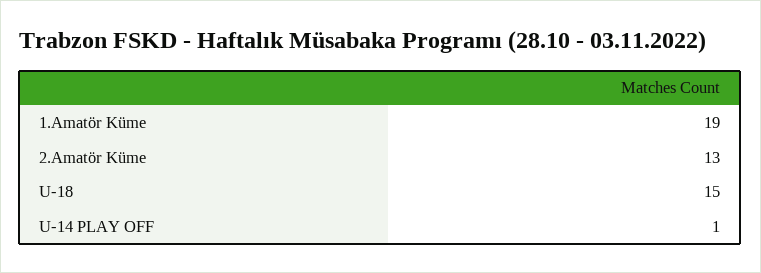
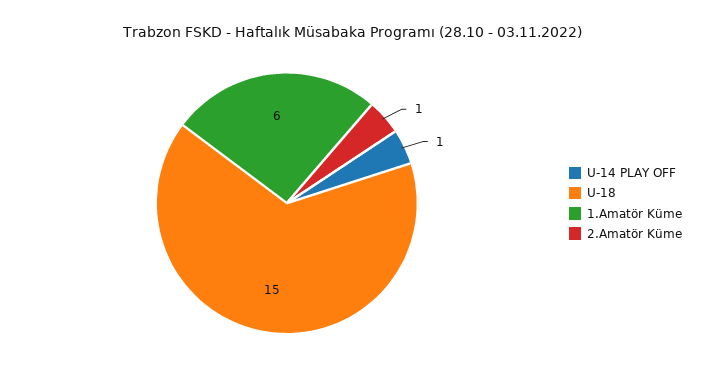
  {
-   "1.Amatör Küme": 19,
+   "1.Amatör Küme": 6,
-   "2.Amatör Küme": 13,
+   "2.Amatör Küme": 1,
    "U-18": 15,
    "U-14 PLAY OFF": 1
  }

